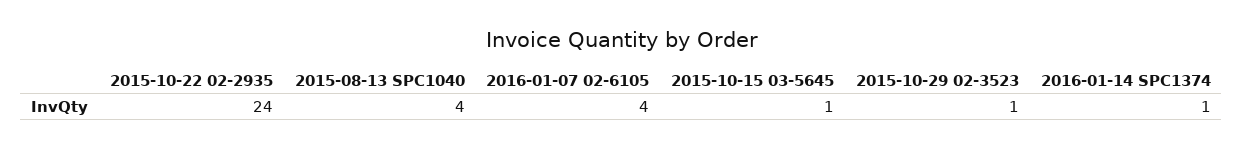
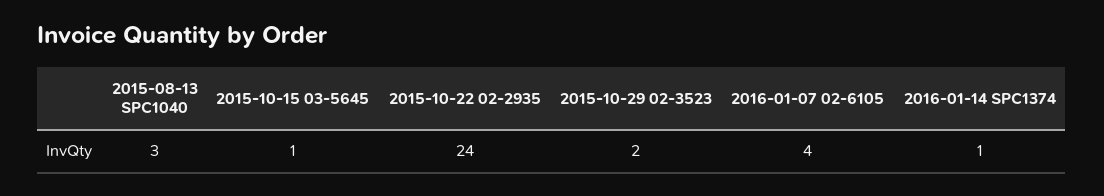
  {
    "2015-10-22 02-2935": 24,
-   "2015-08-13 SPC1040": 4,
+   "2015-08-13 SPC1040": 3,
    "2016-01-07 02-6105": 4,
    "2015-10-15 03-5645": 1,
-   "2015-10-29 02-3523": 1,
+   "2015-10-29 02-3523": 2,
    "2016-01-14 SPC1374": 1
  }

